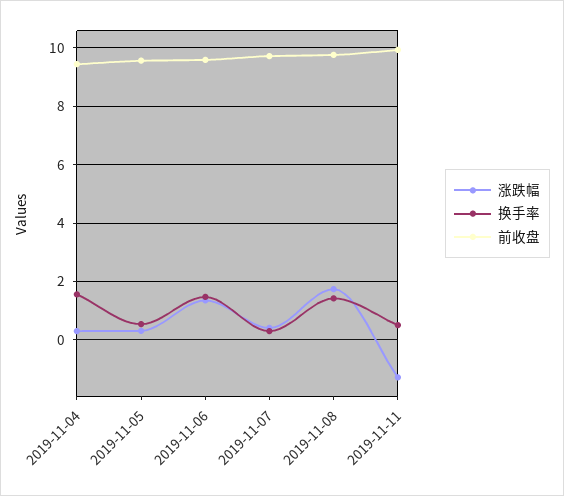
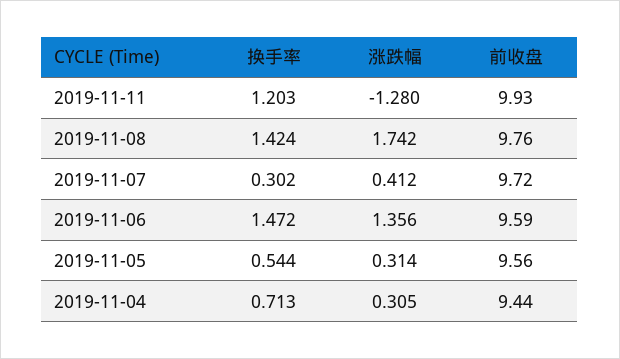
  {
    "涨跌幅": {
      "2019-11-04": 0.305,
      "2019-11-05": 0.314,
      "2019-11-06": 1.356,
      "2019-11-07": 0.412,
      "2019-11-08": 1.742,
      "2019-11-11": -1.28
    },
    "换手率": {
-     "2019-11-04": 1.5,
+     "2019-11-04": 0.713,
      "2019-11-05": 0.544,
      "2019-11-06": 1.472,
      "2019-11-07": 0.302,
      "2019-11-08": 1.424,
-     "2019-11-11": 0.5
+     "2019-11-11": 1.203
    },
    "前收盘": {
      "2019-11-04": 9.44,
      "2019-11-05": 9.56,
      "2019-11-06": 9.59,
      "2019-11-07": 9.72,
      "2019-11-08": 9.76,
      "2019-11-11": 9.93
    }
  }

